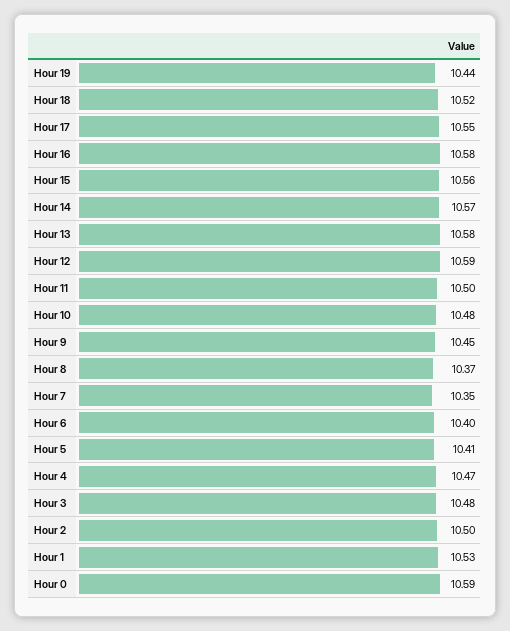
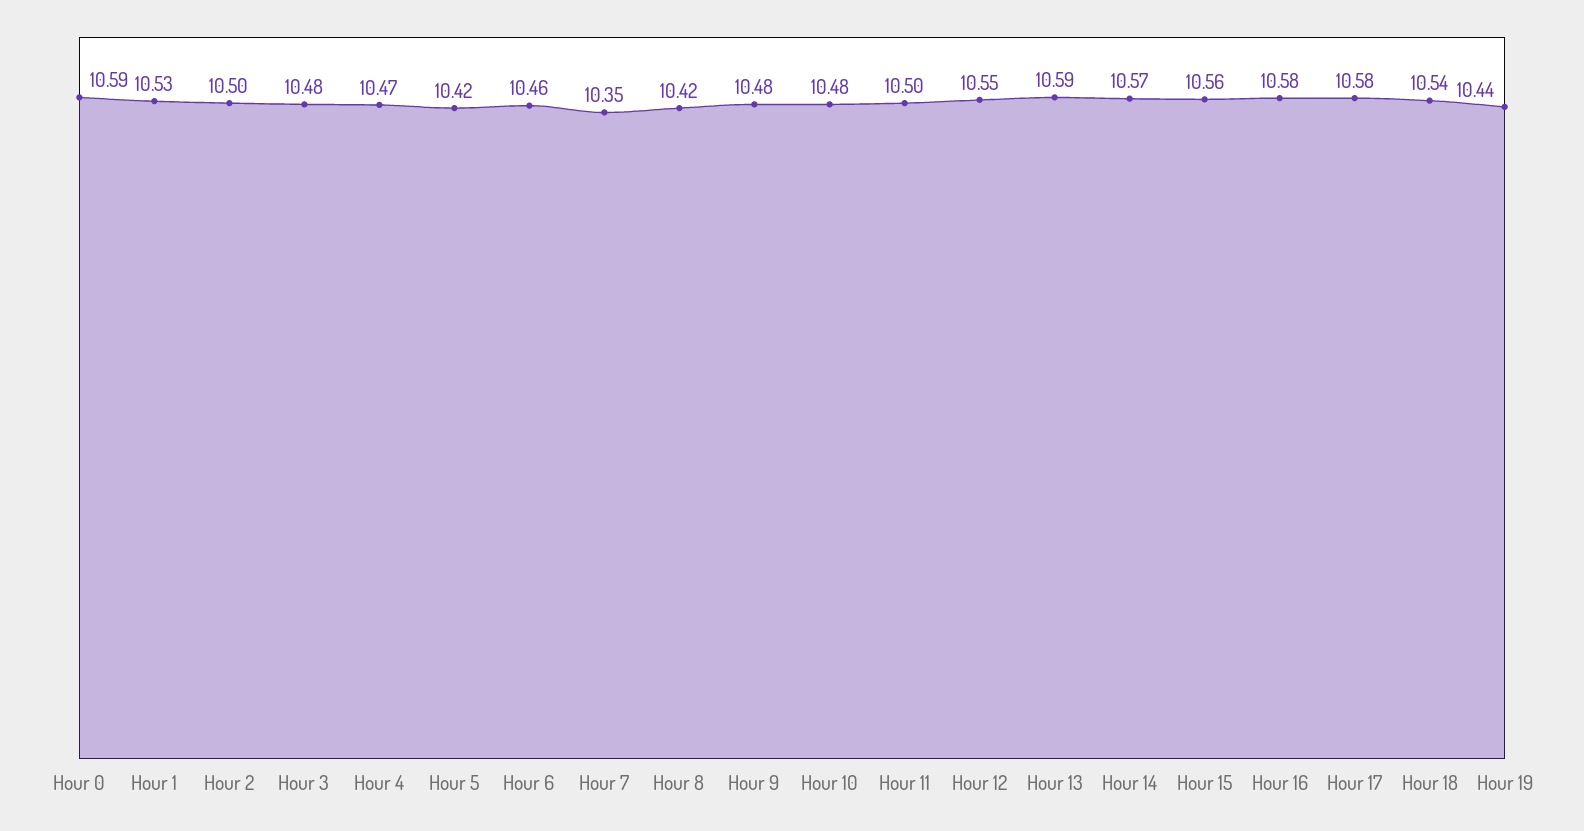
  {
    "Hour 19": 10.44,
-   "Hour 18": 10.52,
+   "Hour 18": 10.54,
-   "Hour 17": 10.55,
+   "Hour 17": 10.58,
    "Hour 16": 10.58,
    "Hour 15": 10.56,
    "Hour 14": 10.57,
-   "Hour 13": 10.58,
+   "Hour 13": 10.59,
-   "Hour 12": 10.59,
+   "Hour 12": 10.55,
    "Hour 11": 10.5,
    "Hour 10": 10.48,
-   "Hour 9": 10.45,
+   "Hour 9": 10.48,
-   "Hour 8": 10.37,
+   "Hour 8": 10.42,
    "Hour 7": 10.35,
-   "Hour 6": 10.4,
+   "Hour 6": 10.46,
-   "Hour 5": 10.41,
+   "Hour 5": 10.42,
    "Hour 4": 10.47,
    "Hour 3": 10.48,
    "Hour 2": 10.5,
    "Hour 1": 10.53,
    "Hour 0": 10.59
  }

